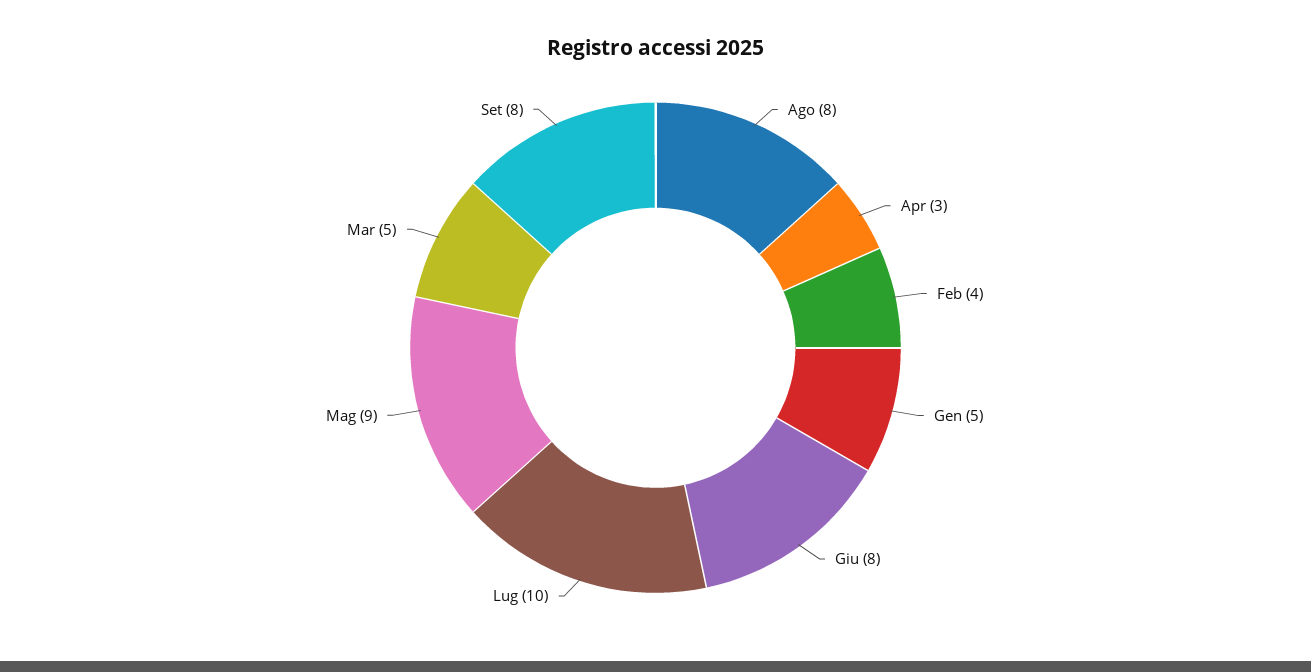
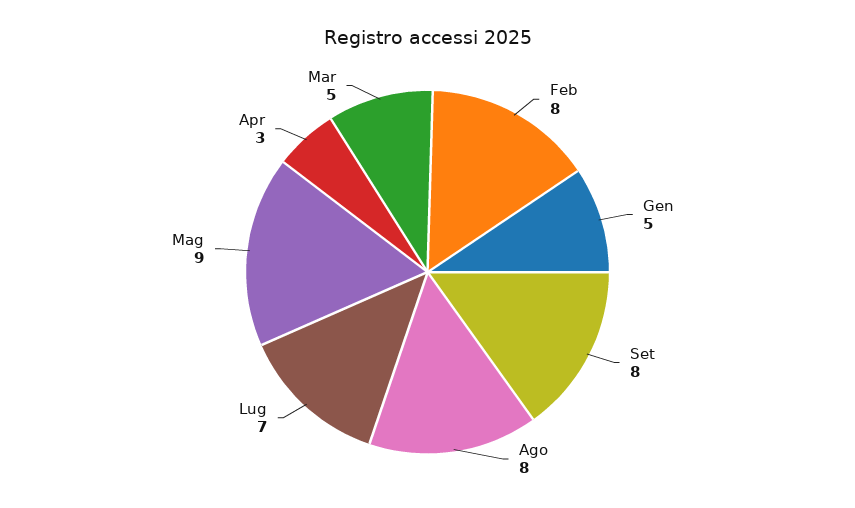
  {
    "Ago": 8,
    "Apr": 3,
-   "Feb": 4,
+   "Feb": 8,
    "Gen": 5,
-   "Giu": 8,
-   "Lug": 10,
+   "Lug": 7,
    "Mag": 9,
    "Mar": 5,
    "Set": 8
  }

